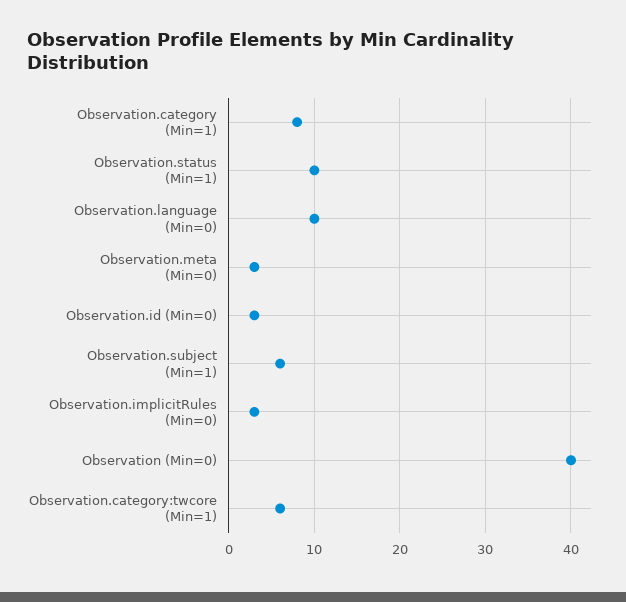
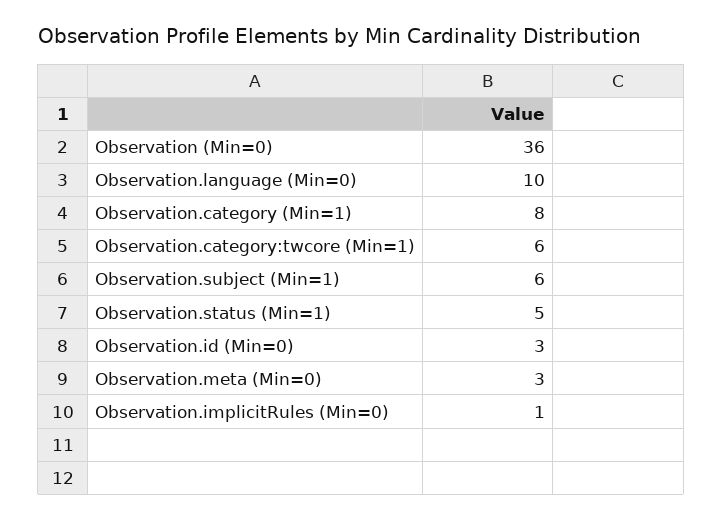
  {
    "Observation.category (Min=1)": 8,
-   "Observation.status (Min=1)": 10,
+   "Observation.status (Min=1)": 5,
    "Observation.language (Min=0)": 10,
    "Observation.meta (Min=0)": 3,
    "Observation.id (Min=0)": 3,
    "Observation.subject (Min=1)": 6,
-   "Observation.implicitRules (Min=0)": 3,
+   "Observation.implicitRules (Min=0)": 1,
-   "Observation (Min=0)": 40,
+   "Observation (Min=0)": 36,
    "Observation.category:twcore (Min=1)": 6
  }

